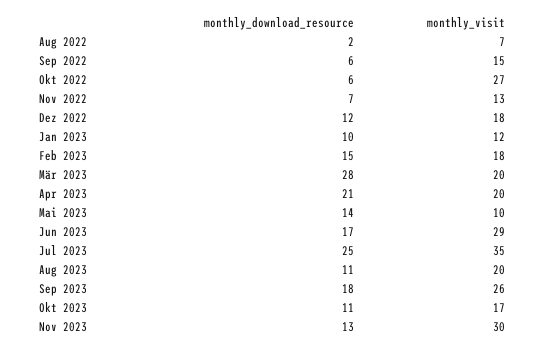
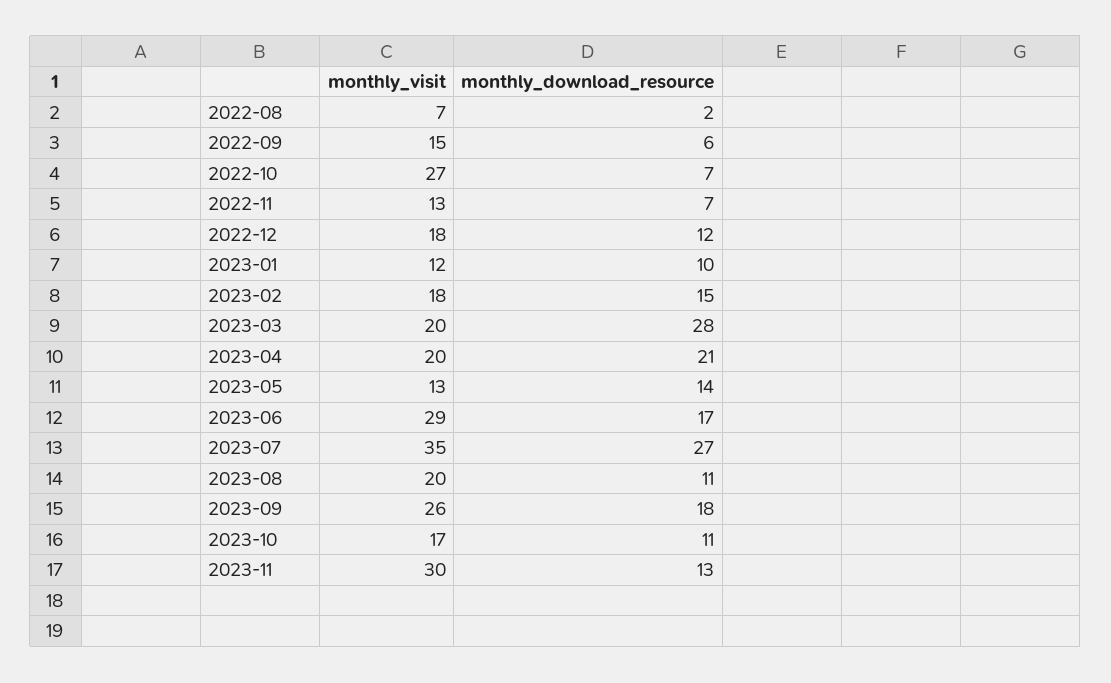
  {
    "monthly_download_resource": {
      "Aug 2022": 2,
      "Sep 2022": 6,
-     "Okt 2022": 6,
+     "Okt 2022": 7,
      "Nov 2022": 7,
      "Dez 2022": 12,
      "Jan 2023": 10,
      "Feb 2023": 15,
      "Mär 2023": 28,
      "Apr 2023": 21,
      "Mai 2023": 14,
      "Jun 2023": 17,
-     "Jul 2023": 25,
+     "Jul 2023": 27,
      "Aug 2023": 11,
      "Sep 2023": 18,
      "Okt 2023": 11,
      "Nov 2023": 13
    },
    "monthly_visit": {
      "Aug 2022": 7,
      "Sep 2022": 15,
      "Okt 2022": 27,
      "Nov 2022": 13,
      "Dez 2022": 18,
      "Jan 2023": 12,
      "Feb 2023": 18,
      "Mär 2023": 20,
      "Apr 2023": 20,
-     "Mai 2023": 10,
+     "Mai 2023": 13,
      "Jun 2023": 29,
      "Jul 2023": 35,
      "Aug 2023": 20,
      "Sep 2023": 26,
      "Okt 2023": 17,
      "Nov 2023": 30
    }
  }

